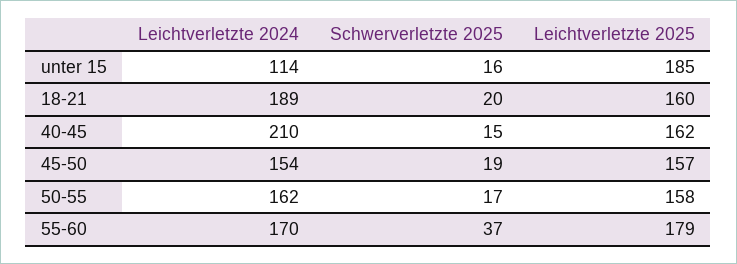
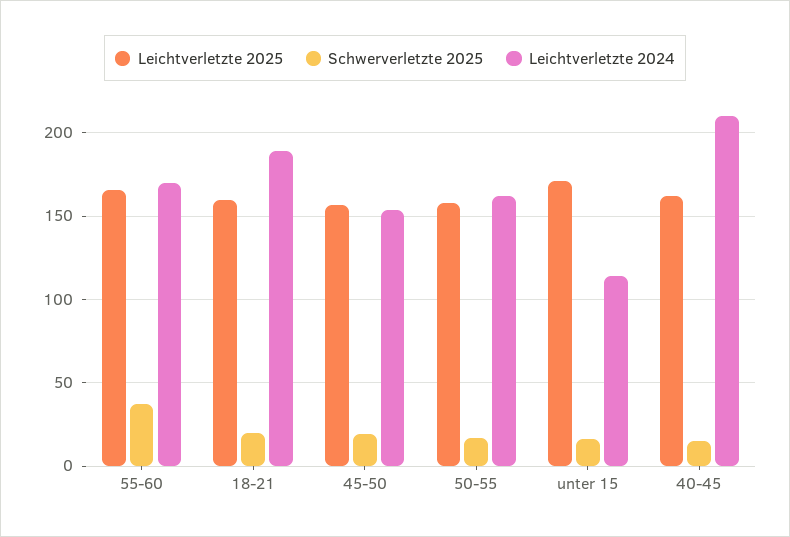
  {
    "Leichtverletzte 2024": {
      "unter 15": 114,
      "18-21": 189,
      "40-45": 210,
      "45-50": 154,
      "50-55": 162,
      "55-60": 170
    },
    "Schwerverletzte 2025": {
      "unter 15": 16,
      "18-21": 20,
      "40-45": 15,
      "45-50": 19,
      "50-55": 17,
      "55-60": 37
    },
    "Leichtverletzte 2025": {
-     "unter 15": 185,
+     "unter 15": 170,
      "18-21": 160,
      "40-45": 162,
      "45-50": 157,
      "50-55": 158,
-     "55-60": 179
+     "55-60": 165
    }
  }

